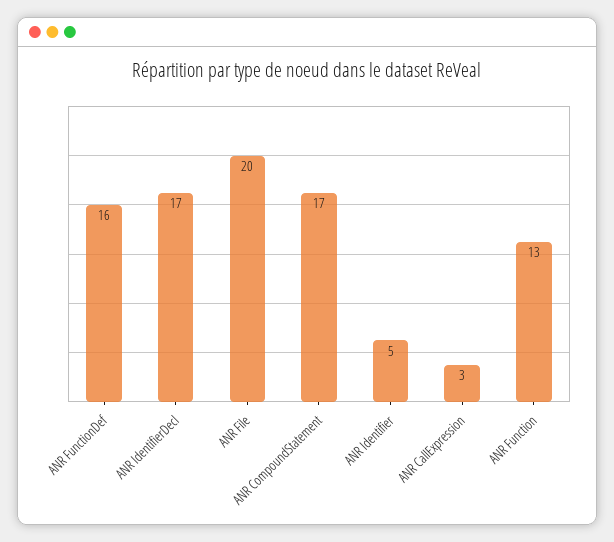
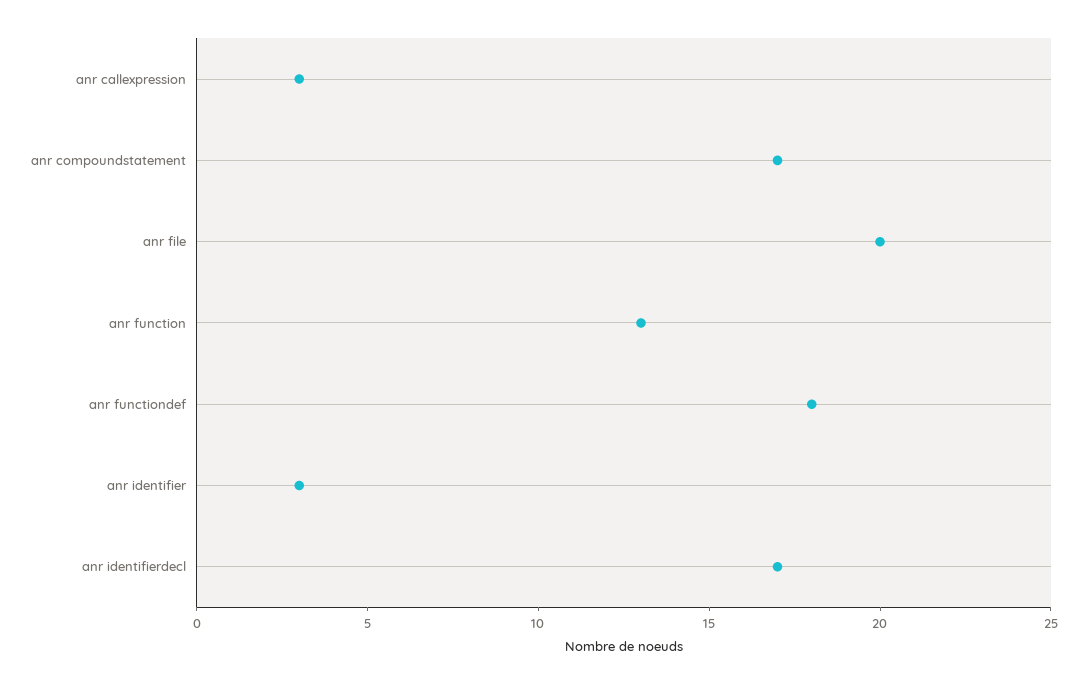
  {
-   "ANR FunctionDef": 16,
+   "ANR FunctionDef": 18,
    "ANR IdentifierDecl": 17,
    "ANR File": 20,
    "ANR CompoundStatement": 17,
-   "ANR Identifier": 5,
+   "ANR Identifier": 3,
    "ANR CallExpression": 3,
    "ANR Function": 13
  }

